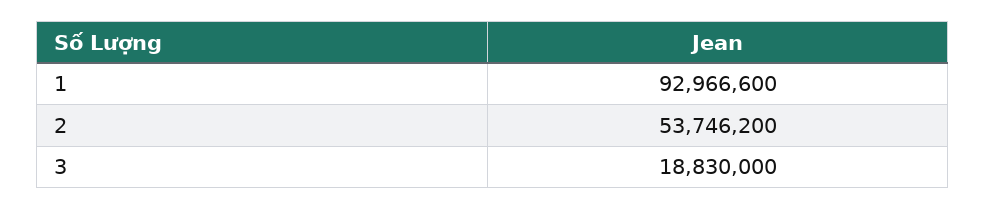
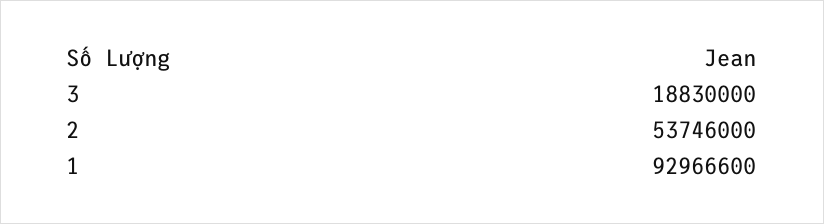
  {
    "1": 92966600,
-   "2": 53746200,
+   "2": 53746000,
    "3": 18830000
  }

